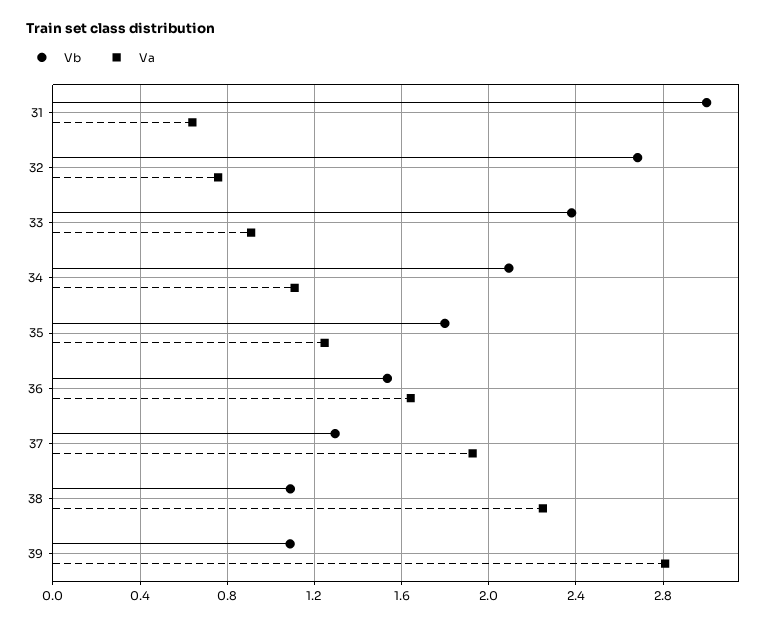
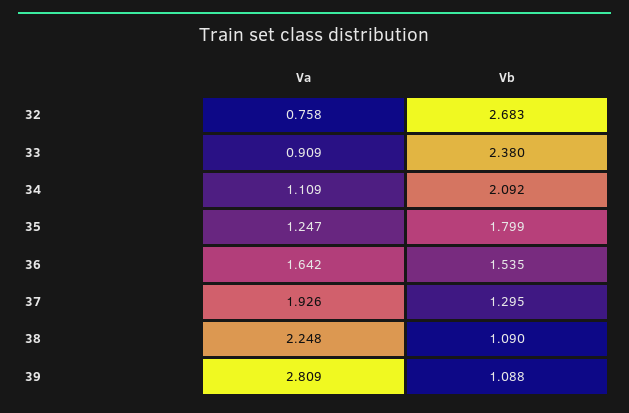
  {
    "Vb": {
-     "31": 3,
      "32": 2.683,
      "33": 2.38,
      "34": 2.092,
      "35": 1.799,
      "36": 1.535,
      "37": 1.295,
      "38": 1.09,
      "39": 1.088
    },
    "Va": {
-     "31": 0.65,
      "32": 0.758,
      "33": 0.909,
      "34": 1.109,
      "35": 1.247,
      "36": 1.642,
      "37": 1.926,
      "38": 2.248,
      "39": 2.809
    }
  }

